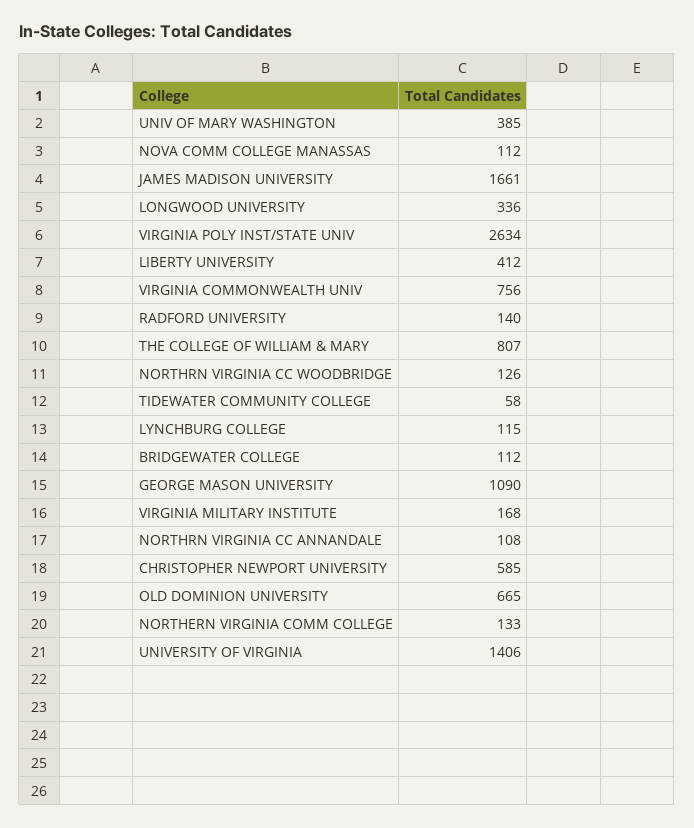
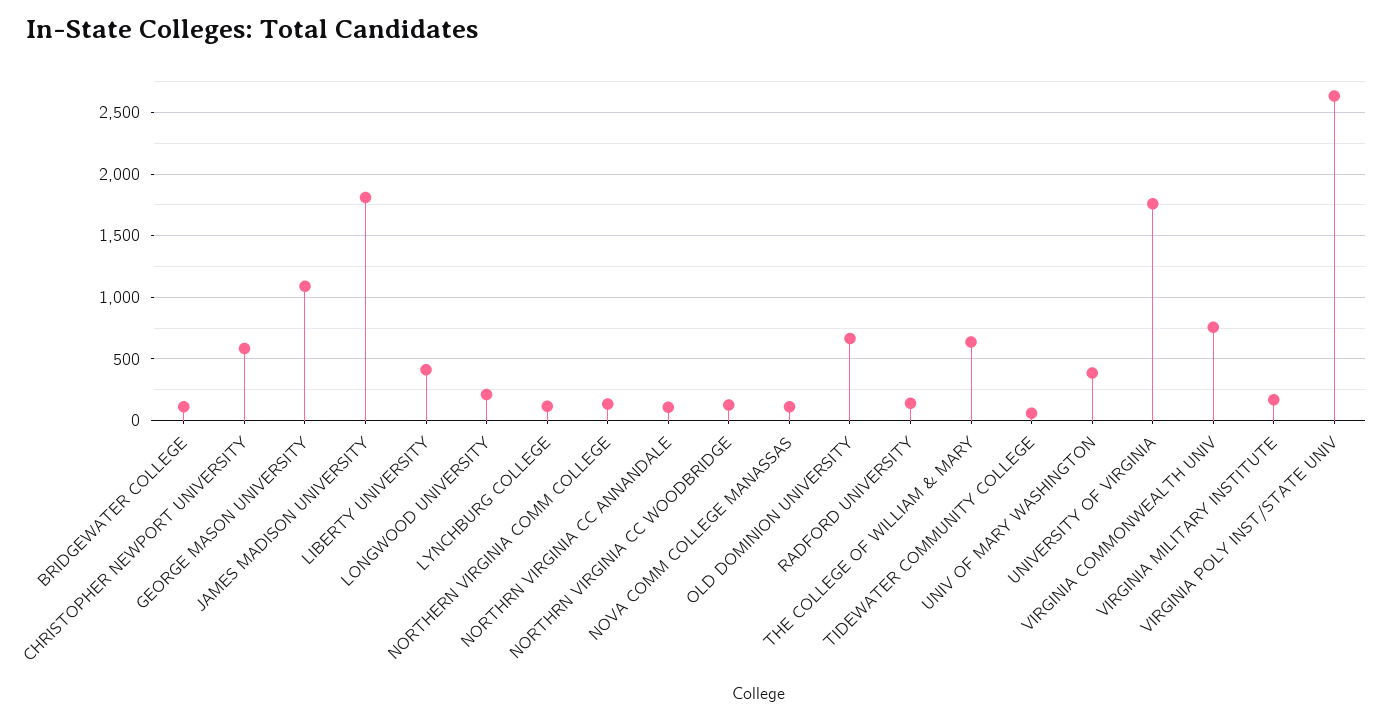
  {
    "UNIV OF MARY WASHINGTON": 385,
    "NOVA COMM COLLEGE MANASSAS": 112,
-   "JAMES MADISON UNIVERSITY": 1661,
+   "JAMES MADISON UNIVERSITY": 1800,
-   "LONGWOOD UNIVERSITY": 336,
+   "LONGWOOD UNIVERSITY": 200,
    "VIRGINIA POLY INST/STATE UNIV": 2634,
    "LIBERTY UNIVERSITY": 412,
    "VIRGINIA COMMONWEALTH UNIV": 756,
    "RADFORD UNIVERSITY": 140,
-   "THE COLLEGE OF WILLIAM & MARY": 807,
+   "THE COLLEGE OF WILLIAM & MARY": 650,
    "NORTHRN VIRGINIA CC WOODBRIDGE": 126,
    "TIDEWATER COMMUNITY COLLEGE": 58,
    "LYNCHBURG COLLEGE": 115,
    "BRIDGEWATER COLLEGE": 112,
    "GEORGE MASON UNIVERSITY": 1090,
    "VIRGINIA MILITARY INSTITUTE": 168,
    "NORTHRN VIRGINIA CC ANNANDALE": 108,
    "CHRISTOPHER NEWPORT UNIVERSITY": 585,
    "OLD DOMINION UNIVERSITY": 665,
    "NORTHERN VIRGINIA COMM COLLEGE": 133,
-   "UNIVERSITY OF VIRGINIA": 1406
+   "UNIVERSITY OF VIRGINIA": 1750
  }

